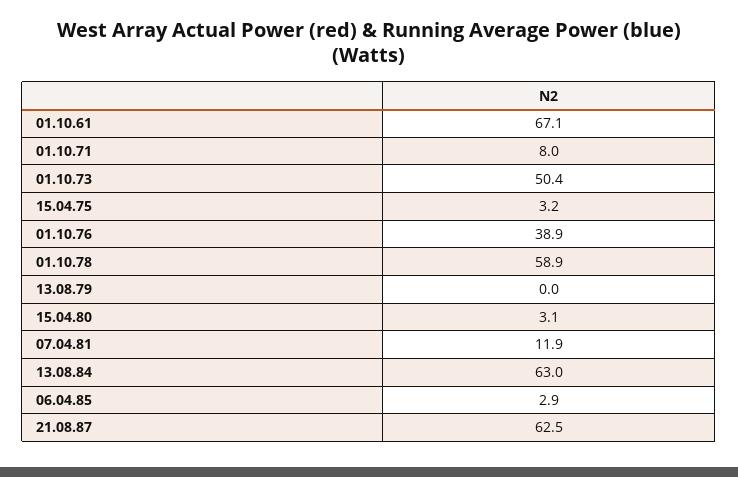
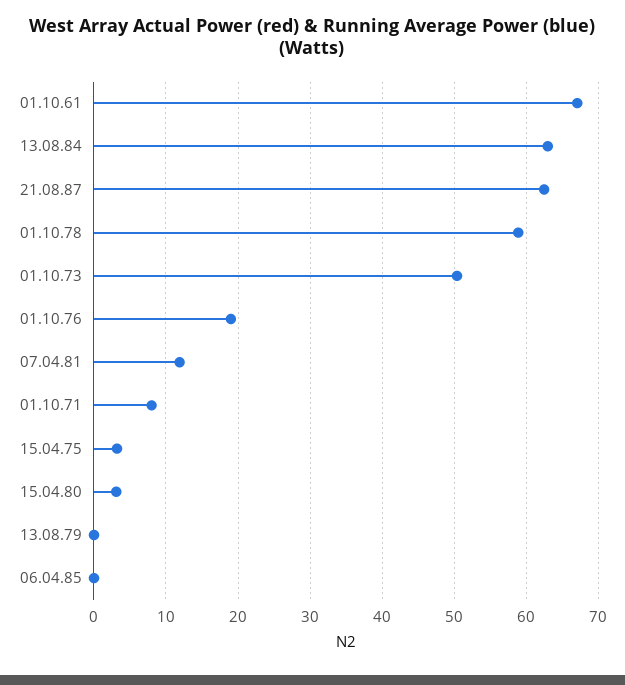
  {
    "01.10.61": 67.1,
    "01.10.71": 8,
    "01.10.73": 50.4,
    "15.04.75": 3.2,
-   "01.10.76": 38.9,
+   "01.10.76": 19,
    "01.10.78": 58.9,
    "13.08.79": 0,
    "15.04.80": 3.1,
    "07.04.81": 11.9,
    "13.08.84": 63,
-   "06.04.85": 2.9,
+   "06.04.85": 0,
    "21.08.87": 62.5
  }

